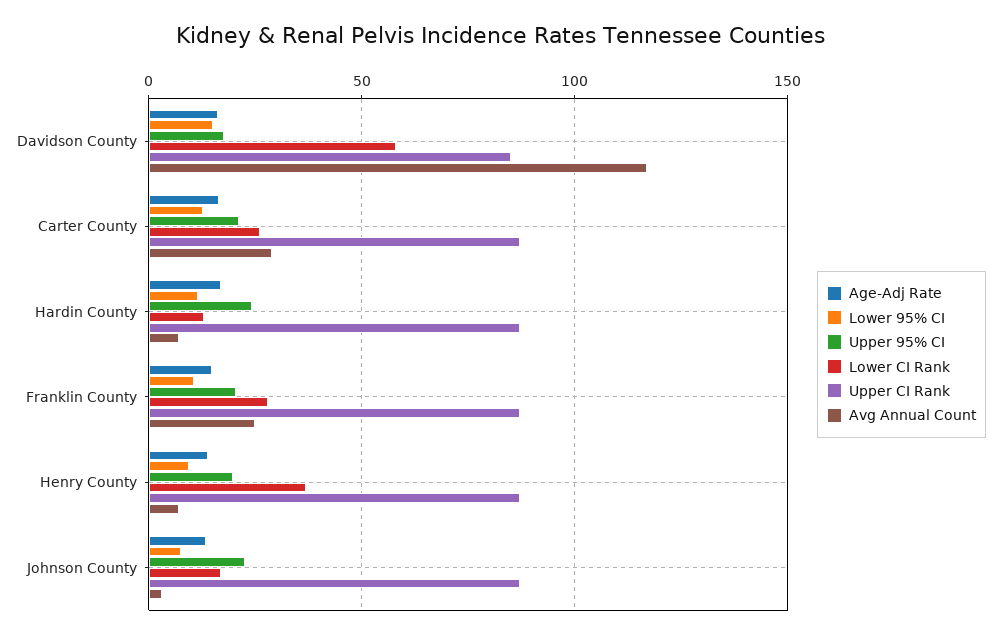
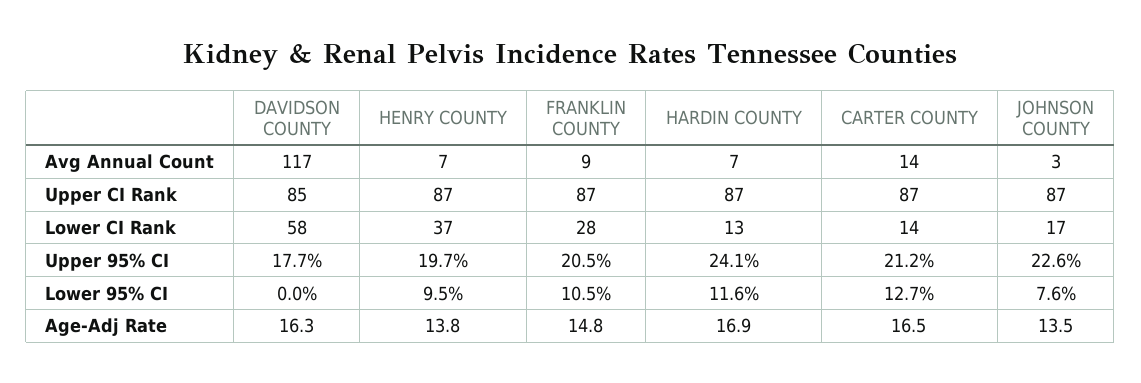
  {
    "Age-Adj Rate": {
      "Davidson County": 16.3,
      "Carter County": 16.5,
      "Hardin County": 16.9,
      "Franklin County": 14.8,
      "Henry County": 13.8,
      "Johnson County": 13.5
    },
    "Lower 95% CI": {
-     "Davidson County": 15,
+     "Davidson County": 0,
      "Carter County": 12.7,
      "Hardin County": 11.6,
      "Franklin County": 10.5,
      "Henry County": 9.5,
      "Johnson County": 7.6
    },
    "Upper 95% CI": {
      "Davidson County": 17.7,
      "Carter County": 21.2,
      "Hardin County": 24.1,
      "Franklin County": 20.5,
      "Henry County": 19.7,
      "Johnson County": 22.6
    },
    "Lower CI Rank": {
      "Davidson County": 58,
-     "Carter County": 25,
+     "Carter County": 14,
      "Hardin County": 13,
      "Franklin County": 28,
      "Henry County": 37,
      "Johnson County": 17
    },
    "Upper CI Rank": {
      "Davidson County": 85,
      "Carter County": 87,
      "Hardin County": 87,
      "Franklin County": 87,
      "Henry County": 87,
      "Johnson County": 87
    },
    "Avg Annual Count": {
      "Davidson County": 117,
-     "Carter County": 30,
+     "Carter County": 14,
      "Hardin County": 7,
-     "Franklin County": 25,
+     "Franklin County": 9,
      "Henry County": 7,
      "Johnson County": 3
    }
  }

